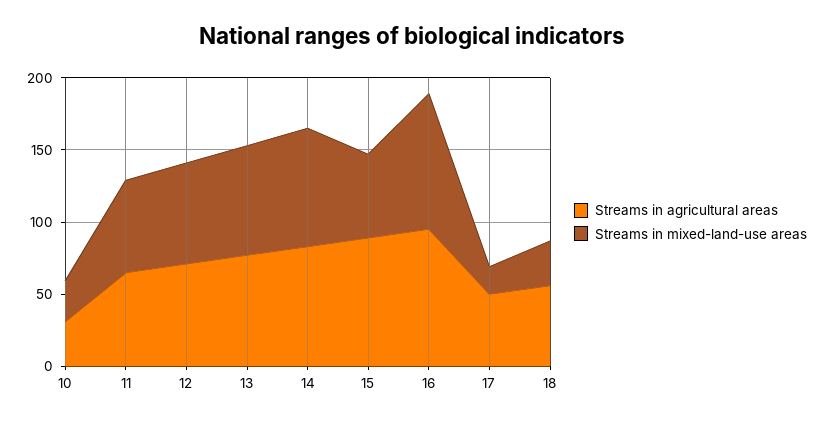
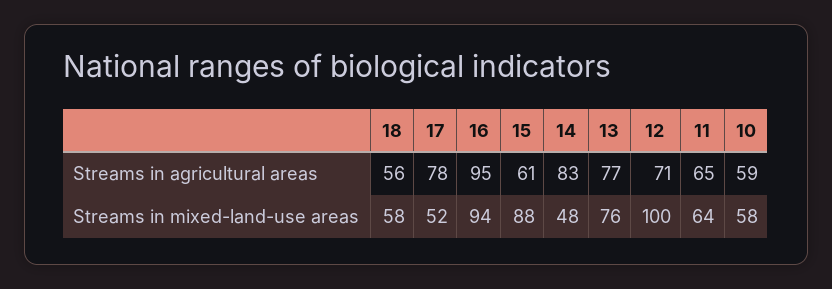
  {
    "Streams in agricultural areas": {
-     "10": 30,
+     "10": 59,
      "11": 65,
      "12": 71,
      "13": 77,
      "14": 83,
-     "15": 90,
+     "15": 61,
      "16": 95,
-     "17": 50,
+     "17": 78,
      "18": 56
    },
    "Streams in mixed-land-use areas": {
-     "10": 30,
+     "10": 58,
      "11": 64,
-     "12": 70,
+     "12": 100,
      "13": 76,
-     "14": 80,
+     "14": 48,
-     "15": 60,
+     "15": 88,
      "16": 94,
-     "17": 20,
+     "17": 52,
-     "18": 30
+     "18": 58
    }
  }

